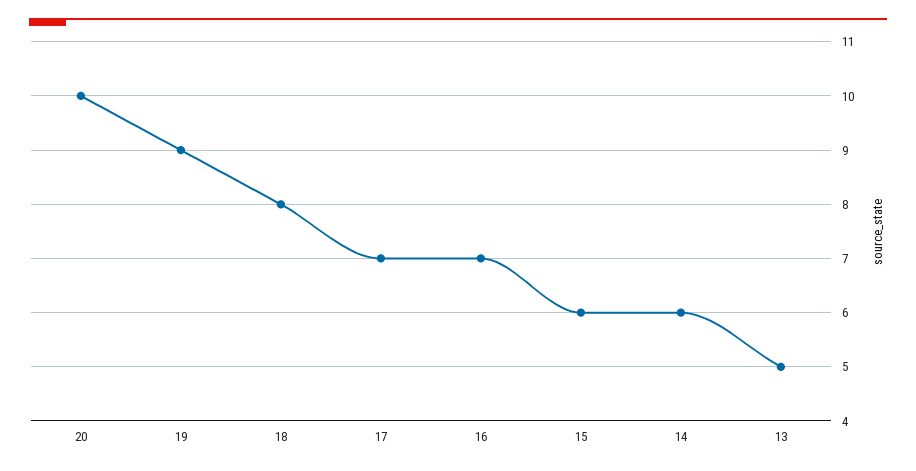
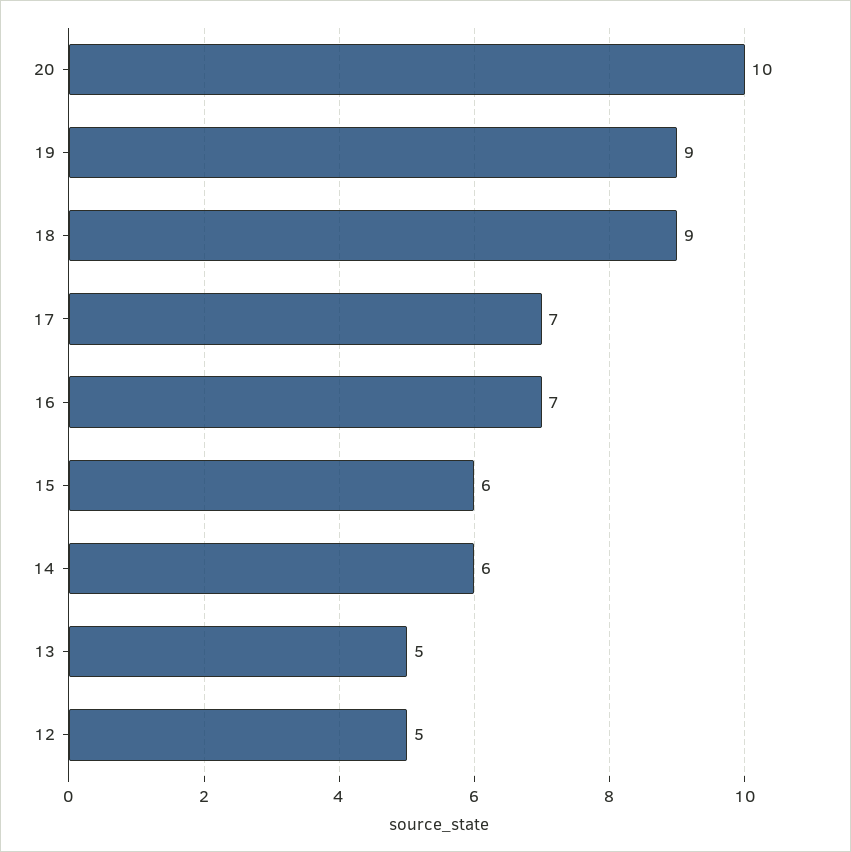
  {
    "20": 10,
    "19": 9,
-   "18": 8,
+   "18": 9,
    "17": 7,
    "16": 7,
    "15": 6,
    "14": 6,
-   "13": 5
+   "13": 5,
+   "12": 5
  }

